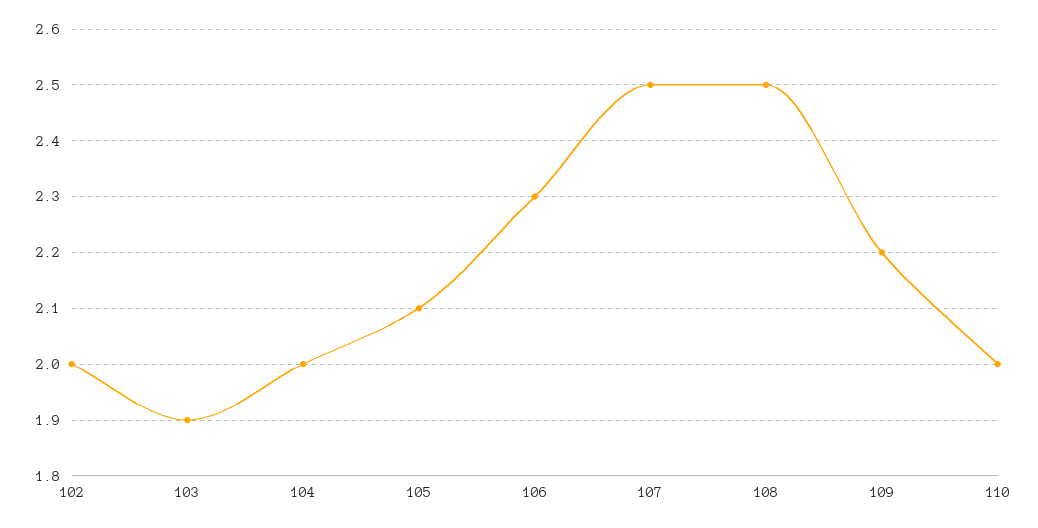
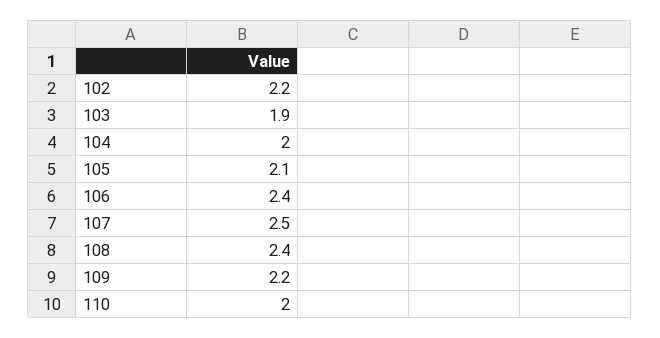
  {
-   "102": 2,
+   "102": 2.2,
    "103": 1.9,
    "104": 2,
    "105": 2.1,
-   "106": 2.3,
+   "106": 2.4,
    "107": 2.5,
-   "108": 2.5,
+   "108": 2.4,
    "109": 2.2,
    "110": 2
  }

